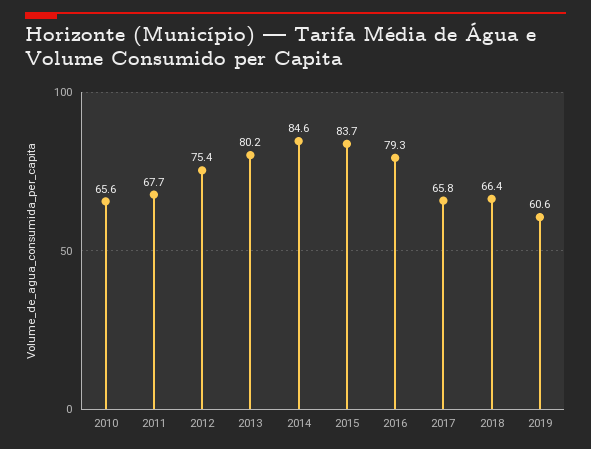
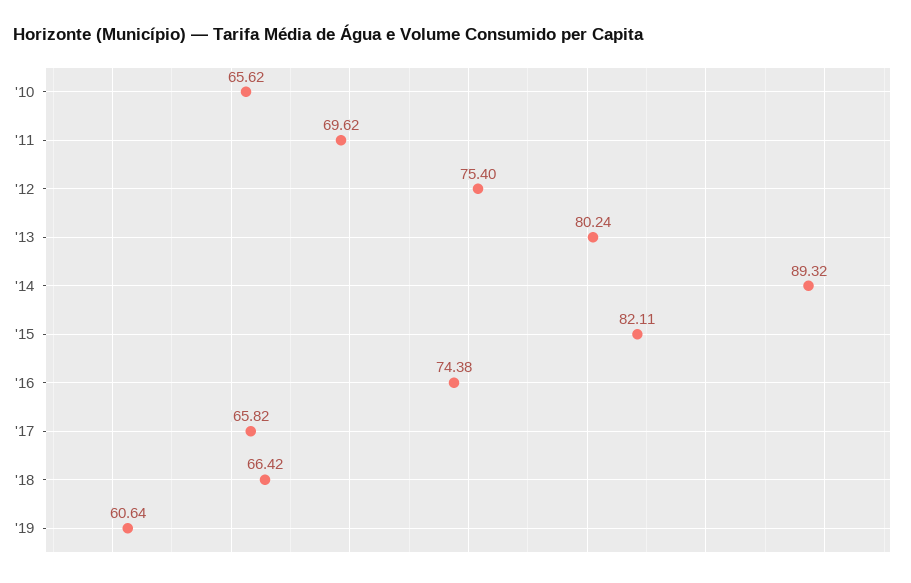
  {
    "2010": 65.62,
-   "2011": 67.7,
+   "2011": 69.62,
    "2012": 75.4,
    "2013": 80.24,
-   "2014": 84.6,
+   "2014": 89.32,
-   "2015": 83.7,
+   "2015": 82.11,
-   "2016": 79.3,
+   "2016": 74.38,
    "2017": 65.82,
    "2018": 66.42,
    "2019": 60.64
  }

